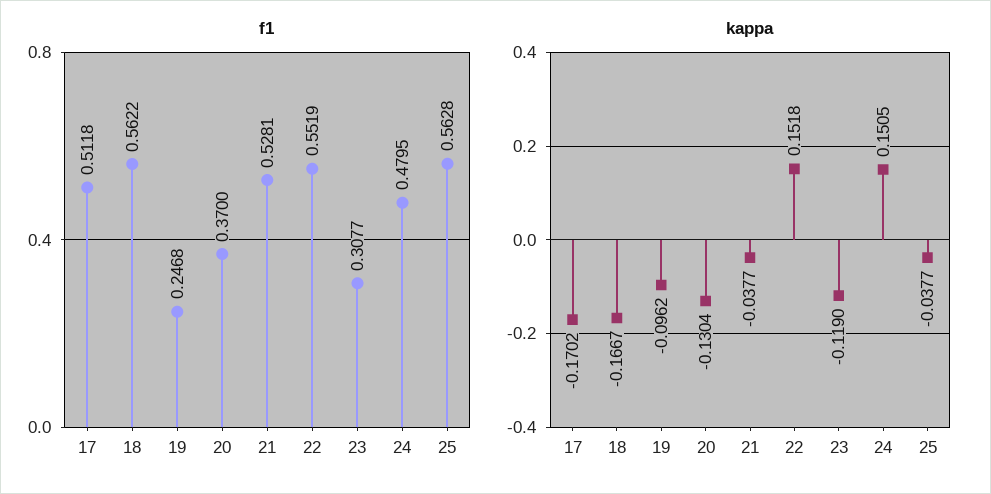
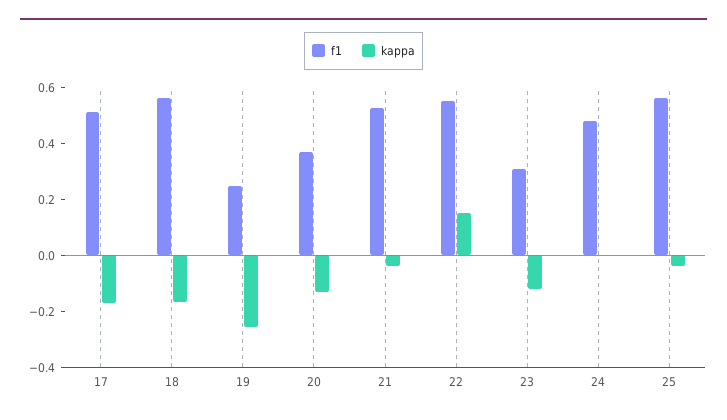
  {
    "f1": {
      "17": 0.5118,
      "18": 0.5622,
      "19": 0.2468,
      "20": 0.37,
      "21": 0.5281,
      "22": 0.5519,
      "23": 0.3077,
      "24": 0.4795,
      "25": 0.5628
    },
    "kappa": {
      "17": -0.1702,
      "18": -0.1667,
-     "19": -0.0962,
+     "19": -0.25,
      "20": -0.1304,
      "21": -0.0377,
      "22": 0.1518,
      "23": -0.119,
-     "24": 0.1505,
+     "24": 0,
      "25": -0.0377
    }
  }

